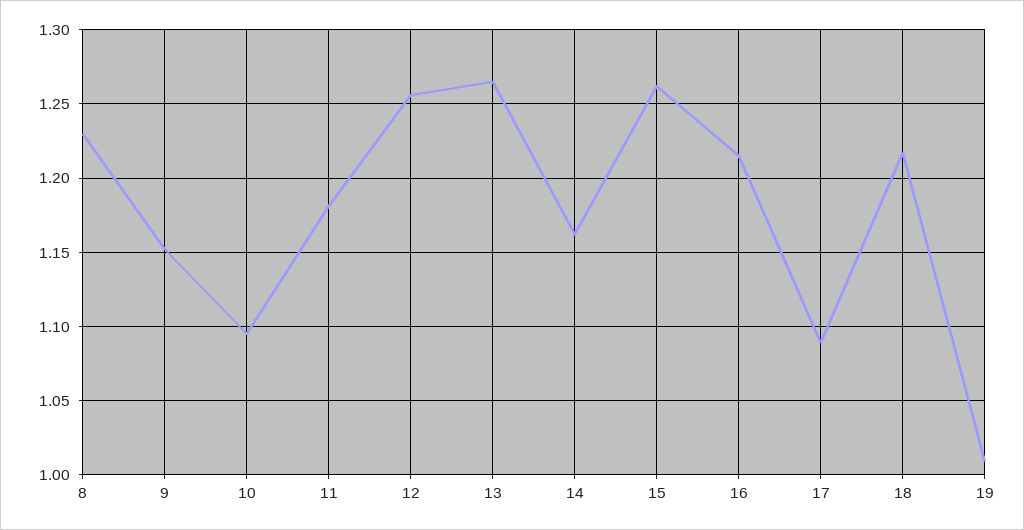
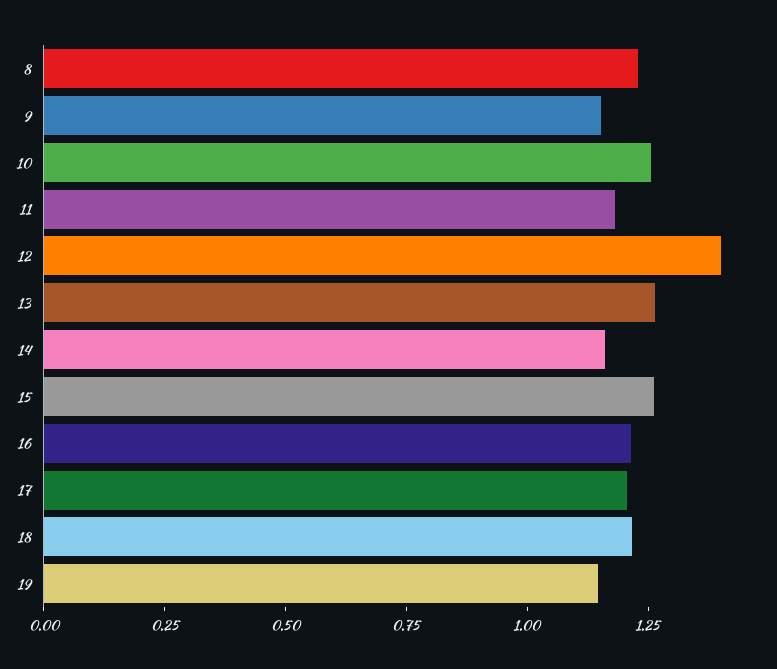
  {
    "8": 1.23,
    "9": 1.15,
-   "10": 1.095,
+   "10": 1.25,
    "11": 1.18,
-   "12": 1.255,
+   "12": 1.4,
    "13": 1.265,
    "14": 1.16,
    "15": 1.26,
    "16": 1.215,
-   "17": 1.09,
+   "17": 1.2,
    "18": 1.215,
-   "19": 1.01
+   "19": 1.15
  }

